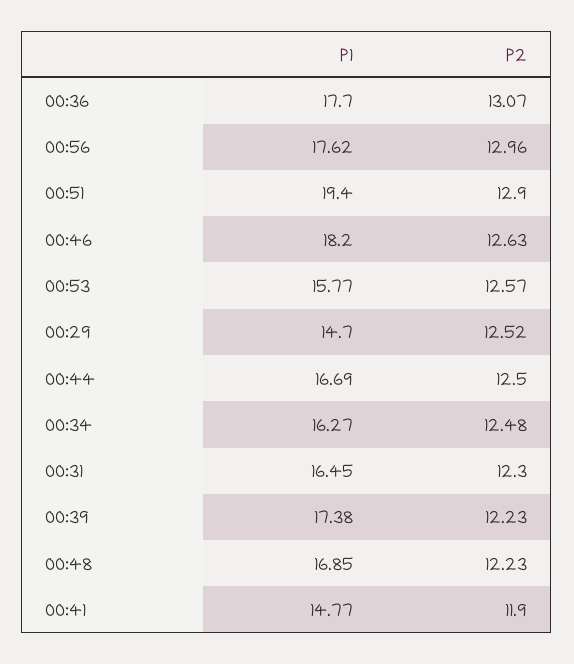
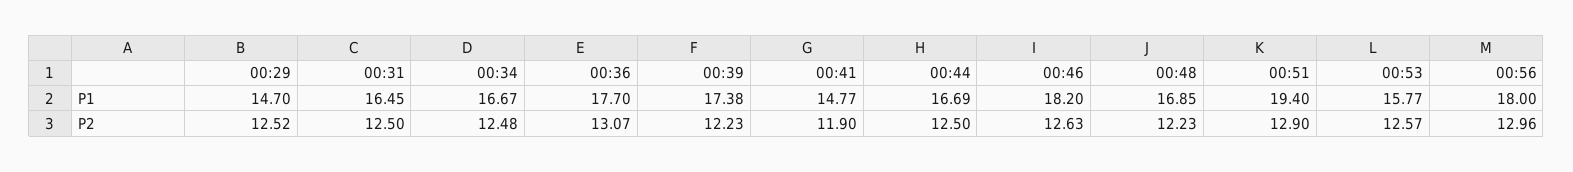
  {
    "P1": {
      "00:36": 17.7,
-     "00:56": 17.62,
+     "00:56": 18,
      "00:51": 19.4,
      "00:46": 18.2,
      "00:53": 15.77,
      "00:29": 14.7,
      "00:44": 16.69,
-     "00:34": 16.27,
+     "00:34": 16.67,
      "00:31": 16.45,
      "00:39": 17.38,
      "00:48": 16.85,
      "00:41": 14.77
    },
    "P2": {
      "00:36": 13.07,
      "00:56": 12.96,
      "00:51": 12.9,
      "00:46": 12.63,
      "00:53": 12.57,
      "00:29": 12.52,
      "00:44": 12.5,
      "00:34": 12.48,
-     "00:31": 12.3,
+     "00:31": 12.5,
      "00:39": 12.23,
      "00:48": 12.23,
      "00:41": 11.9
    }
  }

